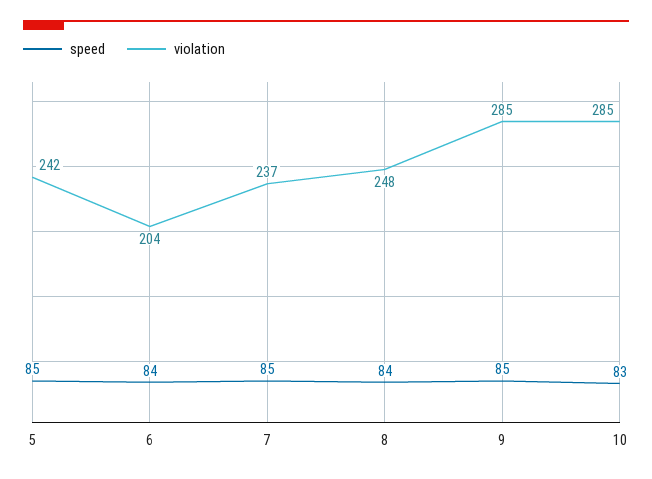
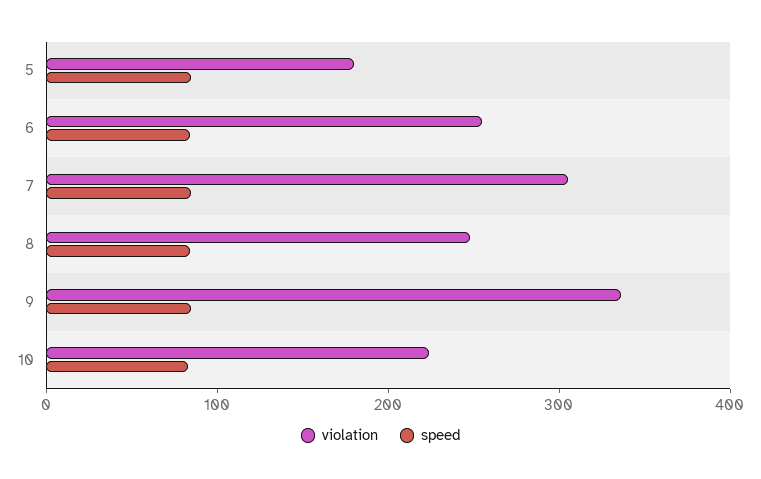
  {
    "speed": {
      "5": 85,
      "6": 84,
      "7": 85,
      "8": 84,
      "9": 85,
      "10": 83
    },
    "violation": {
-     "5": 242,
+     "5": 180,
-     "6": 204,
+     "6": 260,
-     "7": 237,
+     "7": 300,
      "8": 248,
-     "9": 285,
+     "9": 340,
-     "10": 285
+     "10": 220
    }
  }

